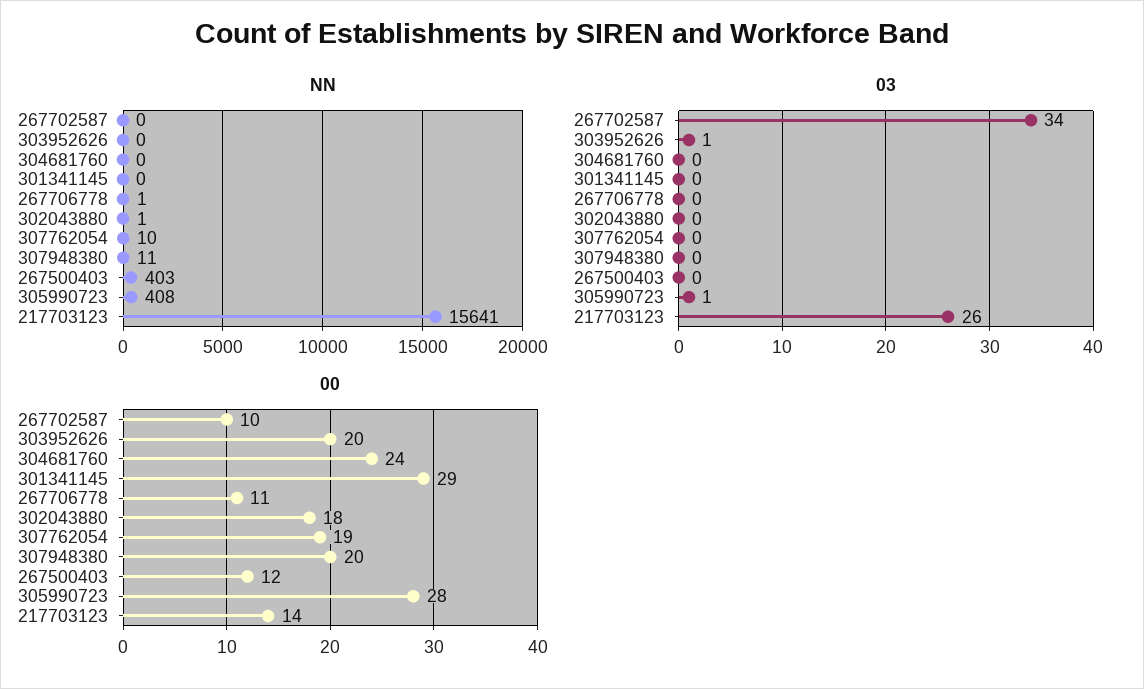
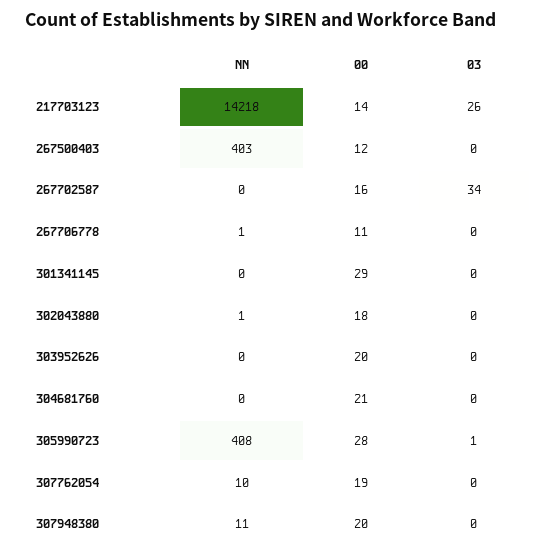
  {
    "NN": {
      "267702587": 0,
      "303952626": 0,
      "304681760": 0,
      "301341145": 0,
      "267706778": 1,
      "302043880": 1,
      "307762054": 10,
      "307948380": 11,
      "267500403": 403,
      "305990723": 408,
-     "217703123": 15641
+     "217703123": 14218
    },
    "03": {
      "267702587": 34,
-     "303952626": 1,
+     "303952626": 0,
      "304681760": 0,
      "301341145": 0,
      "267706778": 0,
      "302043880": 0,
      "307762054": 0,
      "307948380": 0,
      "267500403": 0,
      "305990723": 1,
      "217703123": 26
    },
    "00": {
-     "267702587": 10,
+     "267702587": 16,
      "303952626": 20,
-     "304681760": 24,
+     "304681760": 21,
      "301341145": 29,
      "267706778": 11,
      "302043880": 18,
      "307762054": 19,
      "307948380": 20,
      "267500403": 12,
      "305990723": 28,
      "217703123": 14
    }
  }

